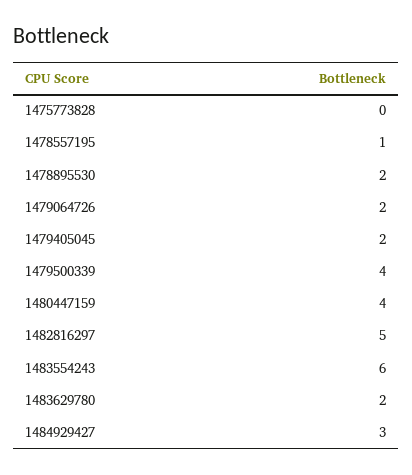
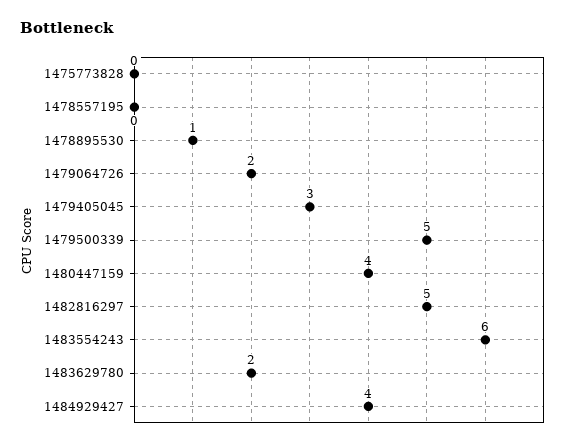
  {
    "1475773828": 0,
-   "1478557195": 1,
+   "1478557195": 0,
-   "1478895530": 2,
+   "1478895530": 1,
    "1479064726": 2,
-   "1479405045": 2,
+   "1479405045": 3,
-   "1479500339": 4,
+   "1479500339": 5,
    "1480447159": 4,
    "1482816297": 5,
    "1483554243": 6,
    "1483629780": 2,
-   "1484929427": 3
+   "1484929427": 4
  }

